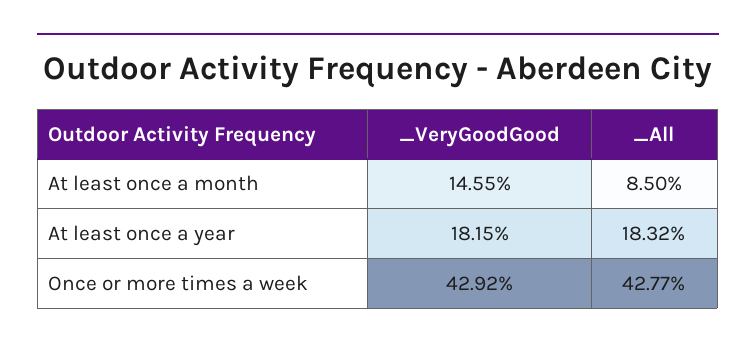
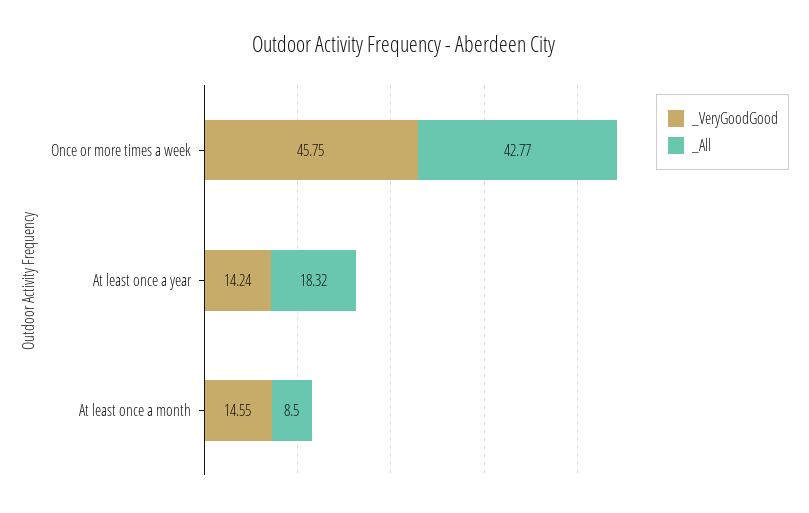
  {
    "_VeryGoodGood": {
      "At least once a month": 14.55,
-     "At least once a year": 18.15,
+     "At least once a year": 14.24,
-     "Once or more times a week": 42.92
+     "Once or more times a week": 45.75
    },
    "_All": {
      "At least once a month": 8.5,
      "At least once a year": 18.32,
      "Once or more times a week": 42.77
    }
  }

